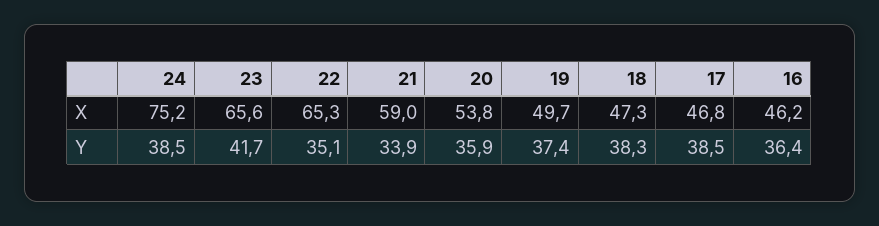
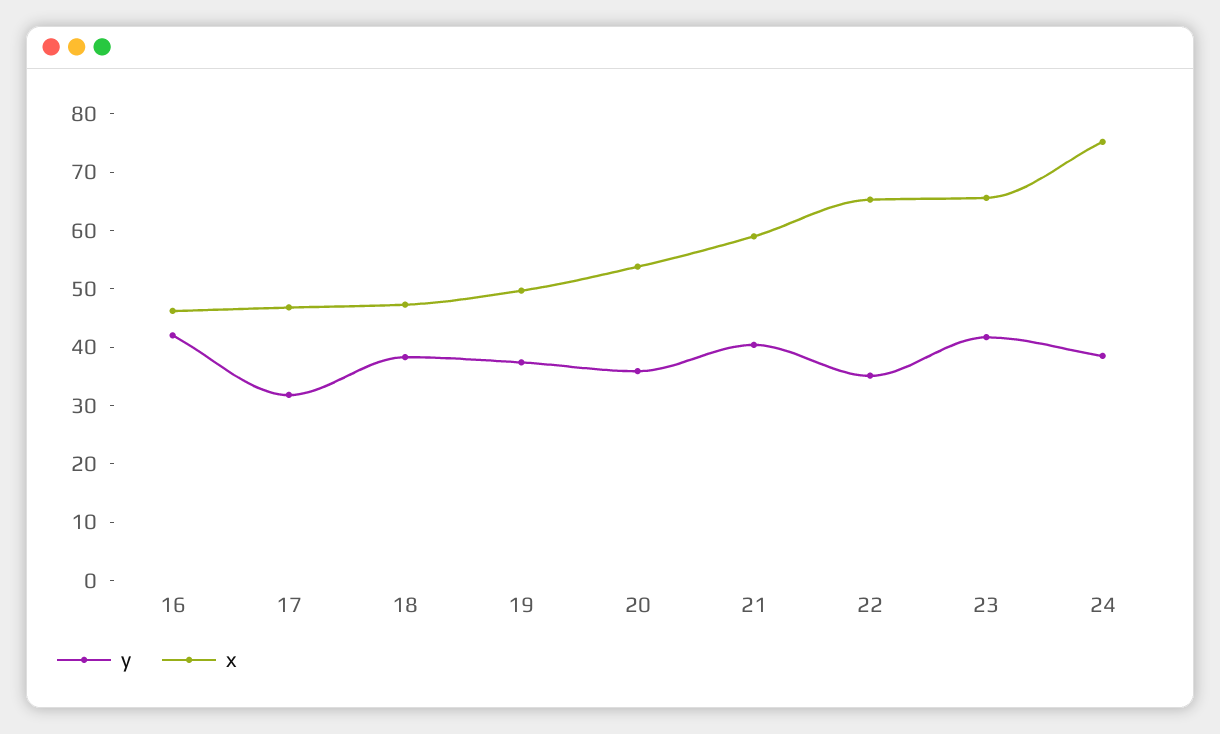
  {
    "X": {
      "24": 75.2,
      "23": 65.6,
      "22": 65.3,
      "21": 59,
      "20": 53.8,
      "19": 49.7,
      "18": 47.3,
      "17": 46.8,
      "16": 46.2
    },
    "Y": {
      "24": 38.5,
      "23": 41.7,
      "22": 35.1,
-     "21": 33.9,
+     "21": 40,
      "20": 35.9,
      "19": 37.4,
      "18": 38.3,
-     "17": 38.5,
+     "17": 32,
-     "16": 36.4
+     "16": 42
    }
  }

